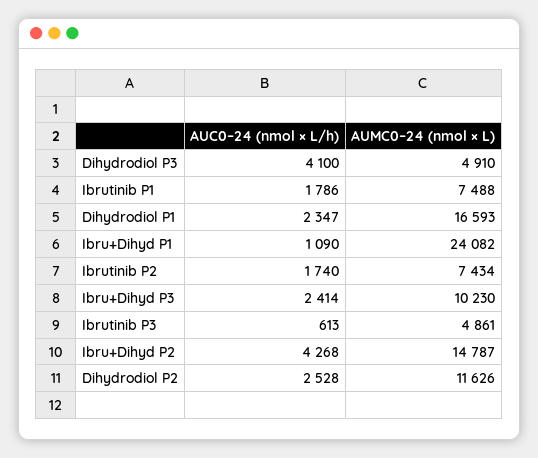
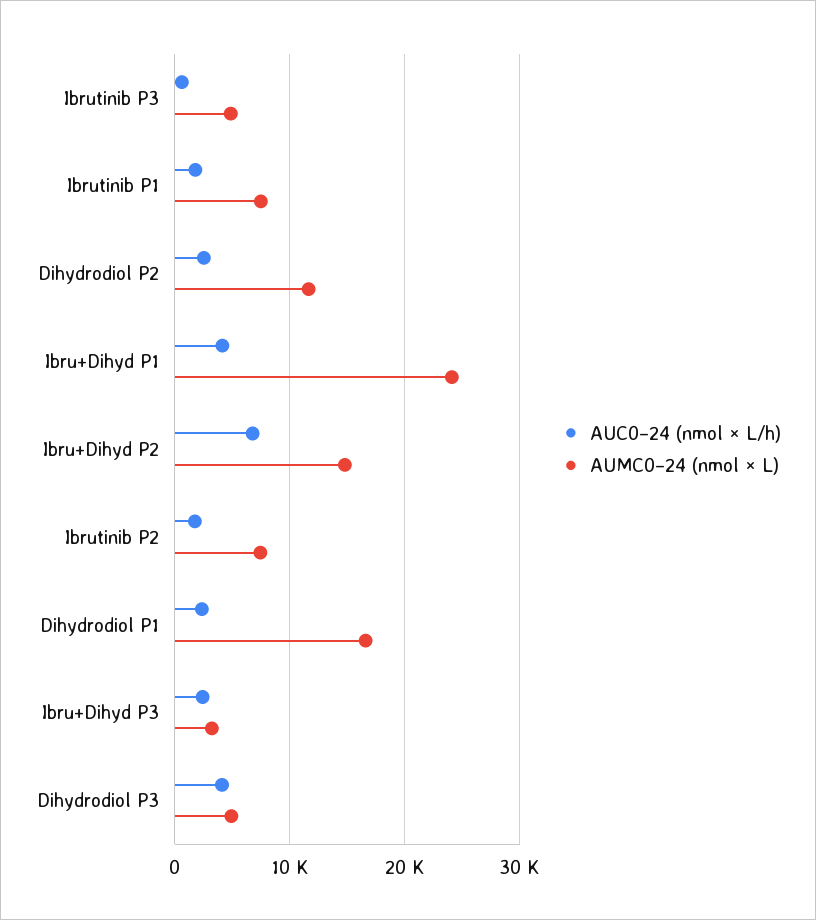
  {
    "AUC0–24 (nmol × L/h)": {
      "Dihydrodiol P3": 4100,
      "Ibrutinib P1": 1786,
      "Dihydrodiol P1": 2347,
-     "Ibru+Dihyd P1": 1090,
+     "Ibru+Dihyd P1": 4000,
      "Ibrutinib P2": 1740,
      "Ibru+Dihyd P3": 2414,
      "Ibrutinib P3": 613,
-     "Ibru+Dihyd P2": 4268,
+     "Ibru+Dihyd P2": 7000,
      "Dihydrodiol P2": 2528
    },
    "AUMC0–24 (nmol × L)": {
      "Dihydrodiol P3": 4910,
      "Ibrutinib P1": 7488,
      "Dihydrodiol P1": 16593,
      "Ibru+Dihyd P1": 24082,
      "Ibrutinib P2": 7434,
-     "Ibru+Dihyd P3": 10230,
+     "Ibru+Dihyd P3": 3000,
      "Ibrutinib P3": 4861,
      "Ibru+Dihyd P2": 14787,
      "Dihydrodiol P2": 11626
    }
  }

